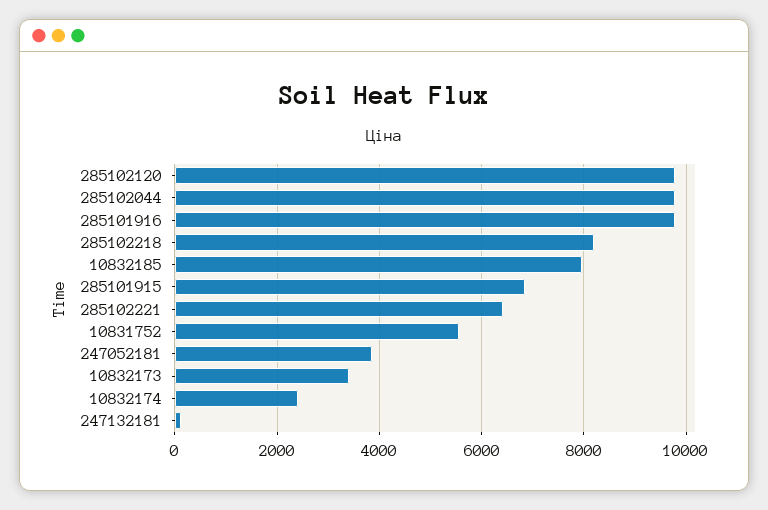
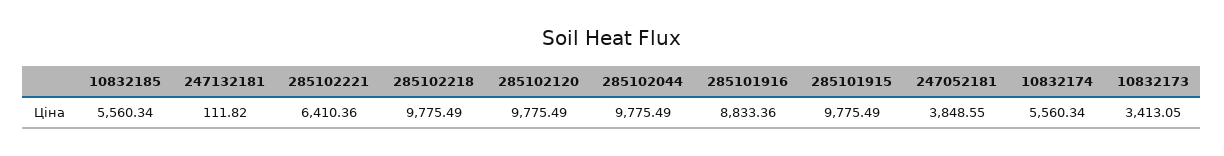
  {
    "285102120": 9775.49,
    "285102044": 9775.49,
-   "285101916": 9800,
+   "285101916": 8833.36,
-   "285102218": 8200,
+   "285102218": 9775.49,
-   "10832185": 8000,
+   "10832185": 5560.34,
-   "285101915": 6800,
+   "285101915": 9775.49,
    "285102221": 6410.36,
-   "10831752": 5600,
    "247052181": 3848.55,
    "10832173": 3413.05,
-   "10832174": 2400,
+   "10832174": 5560.34,
    "247132181": 111.82
  }

